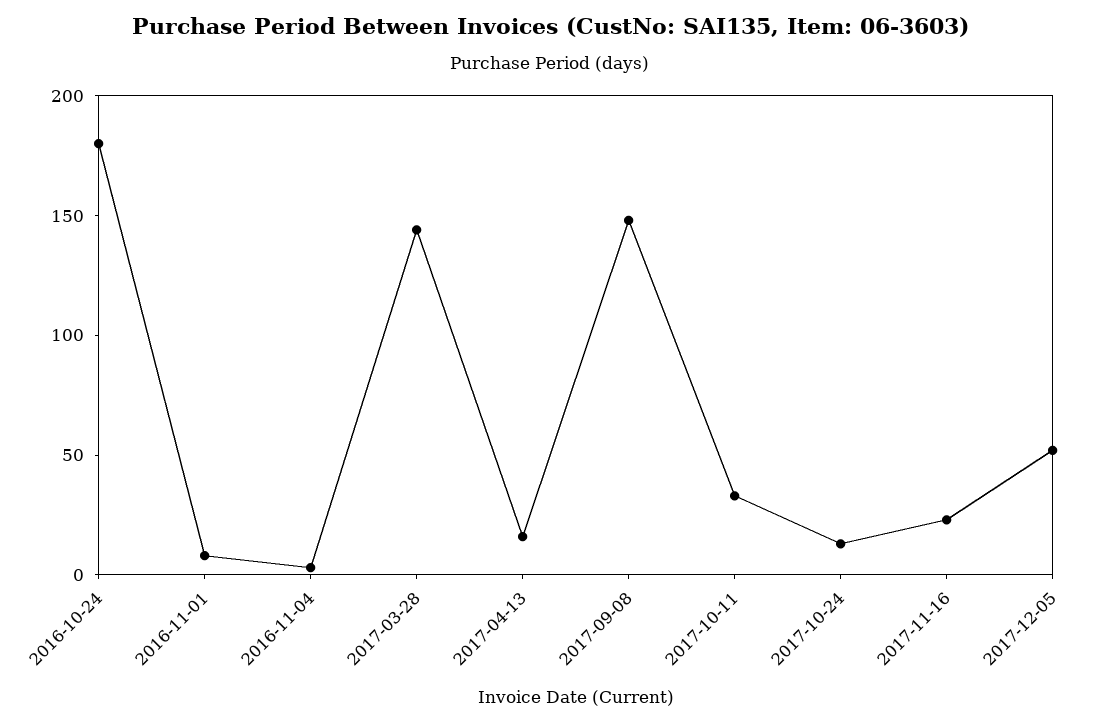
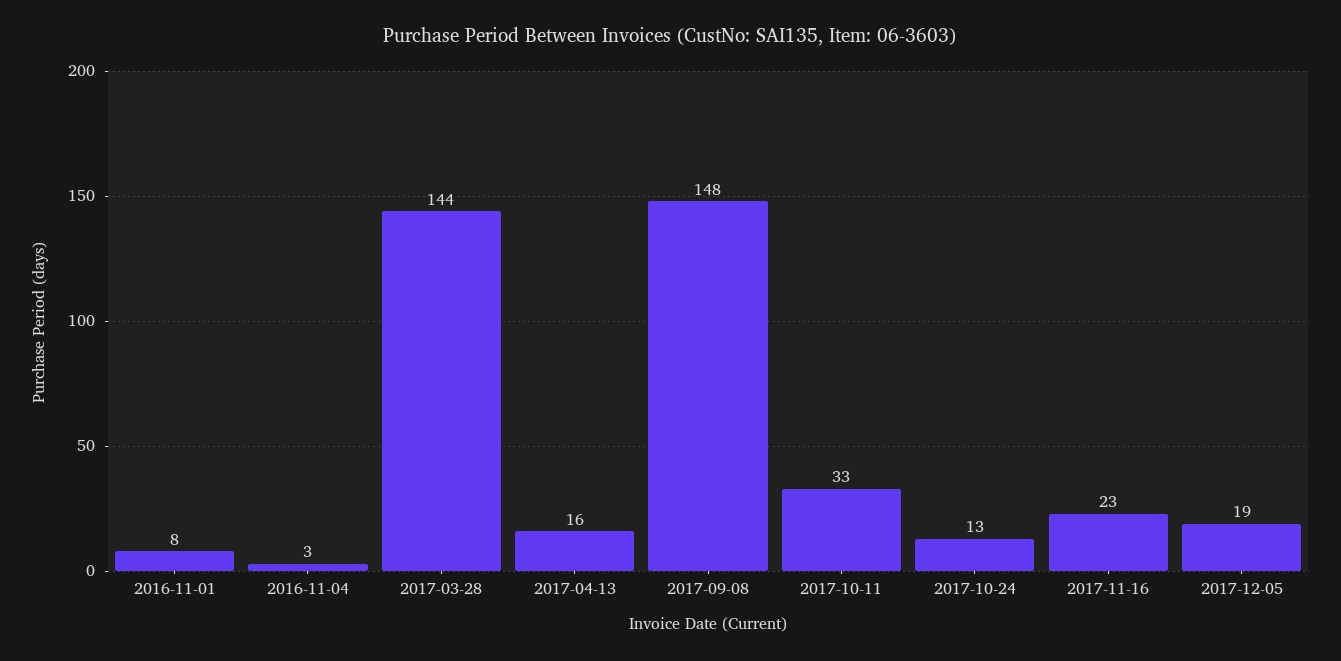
  {
-   "2016-10-24": 180,
    "2016-11-01": 8,
    "2016-11-04": 3,
    "2017-03-28": 144,
    "2017-04-13": 16,
    "2017-09-08": 148,
    "2017-10-11": 33,
    "2017-10-24": 13,
    "2017-11-16": 23,
-   "2017-12-05": 50
+   "2017-12-05": 19
  }

